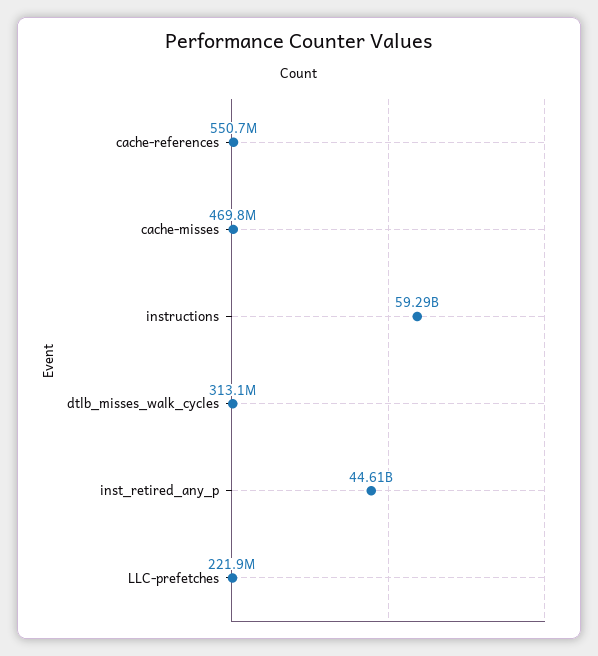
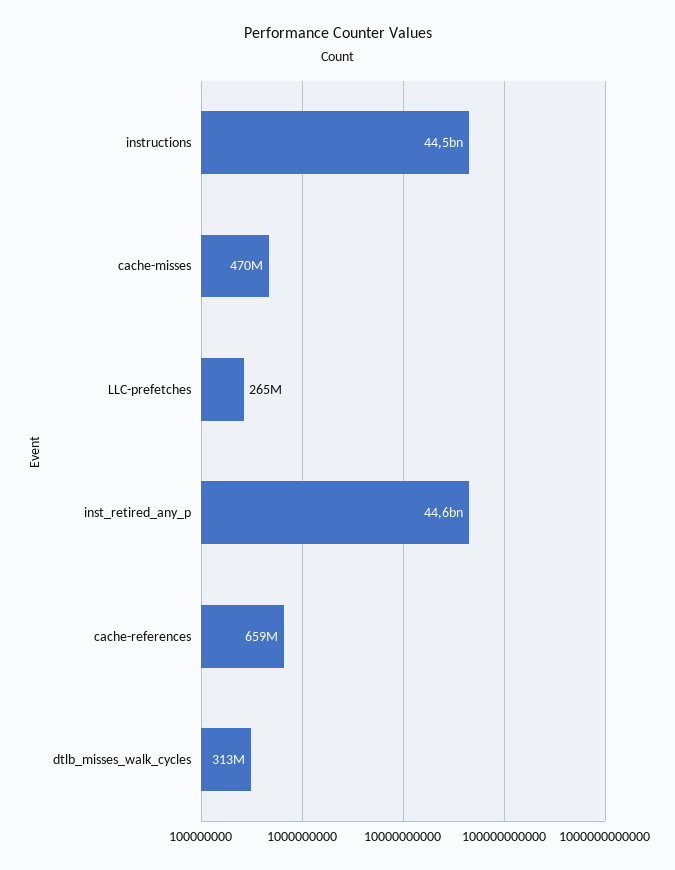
  {
-   "cache-references": 550700000,
+   "cache-references": 659000000,
    "cache-misses": 469800000,
-   "instructions": 59290000000,
+   "instructions": 44500000000,
    "dtlb_misses_walk_cycles": 313100000,
    "inst_retired_any_p": 44610000000,
-   "LLC-prefetches": 221900000
+   "LLC-prefetches": 265000000
  }

